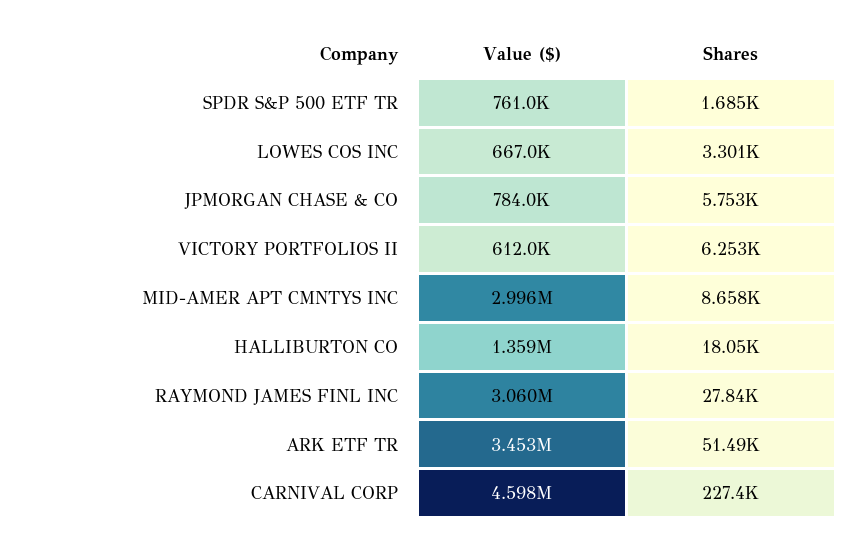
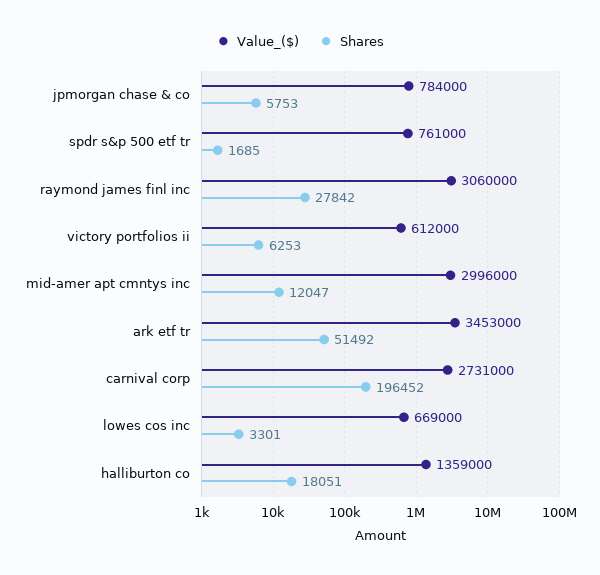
  {
    "Value ($)": {
      "SPDR S&P 500 ETF TR": 761000,
-     "LOWES COS INC": 667000,
+     "LOWES COS INC": 669000,
      "JPMORGAN CHASE & CO": 784000,
      "VICTORY PORTFOLIOS II": 612000,
      "MID-AMER APT CMNTYS INC": 2996000,
      "HALLIBURTON CO": 1359000,
      "RAYMOND JAMES FINL INC": 3060000,
      "ARK ETF TR": 3453000,
-     "CARNIVAL CORP": 4598000
+     "CARNIVAL CORP": 2731000
    },
    "Shares": {
      "SPDR S&P 500 ETF TR": 1685,
      "LOWES COS INC": 3301,
      "JPMORGAN CHASE & CO": 5753,
      "VICTORY PORTFOLIOS II": 6253,
-     "MID-AMER APT CMNTYS INC": 8658,
+     "MID-AMER APT CMNTYS INC": 12047,
      "HALLIBURTON CO": 18051,
      "RAYMOND JAMES FINL INC": 27842,
      "ARK ETF TR": 51492,
-     "CARNIVAL CORP": 227400
+     "CARNIVAL CORP": 196452
    }
  }

